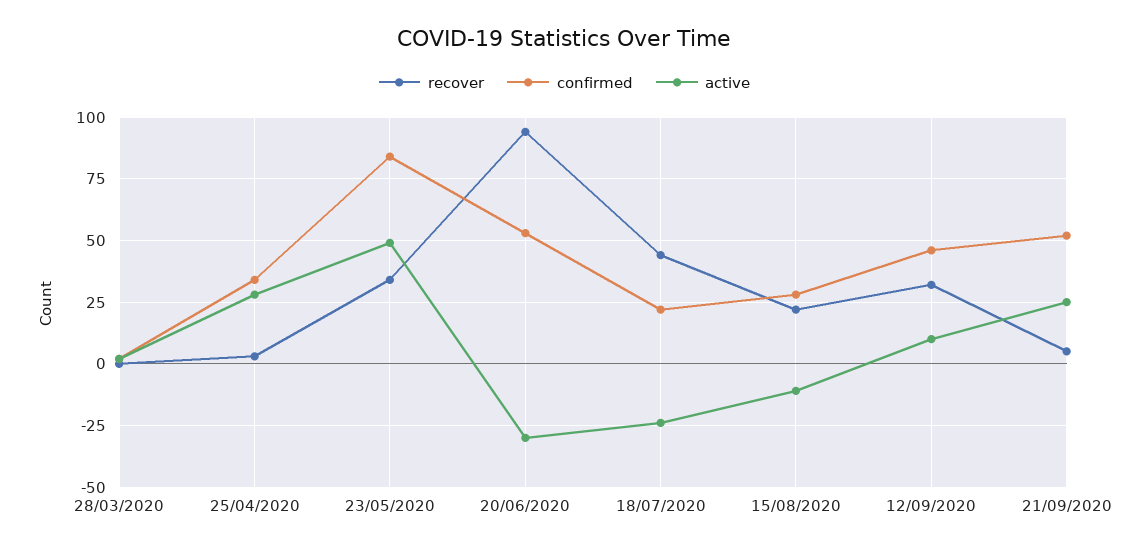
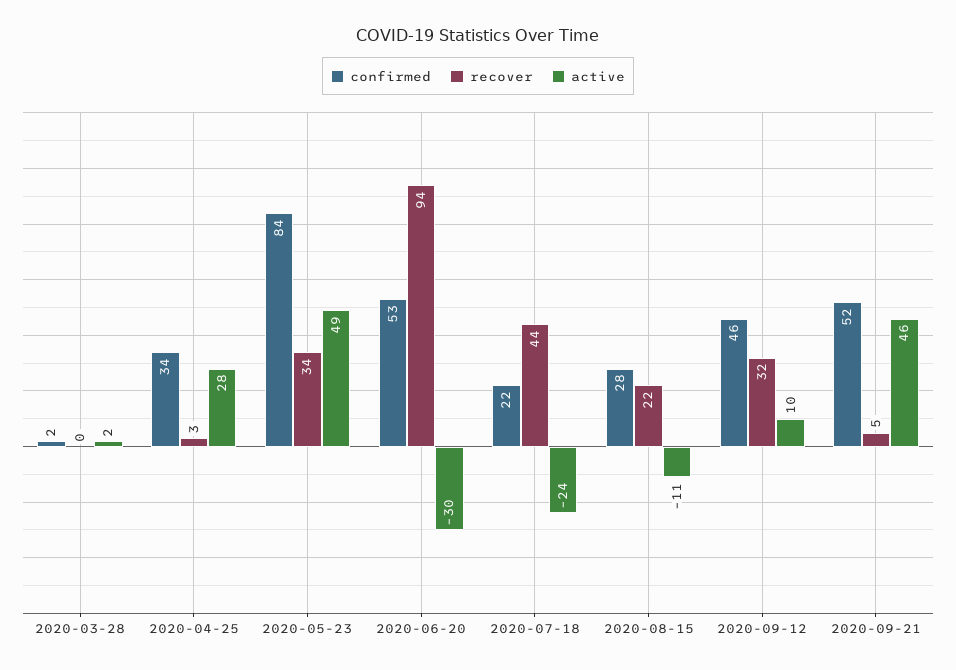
  {
    "recover": {
      "28/03/2020": 0,
      "25/04/2020": 3,
      "23/05/2020": 34,
      "20/06/2020": 94,
      "18/07/2020": 44,
      "15/08/2020": 22,
      "12/09/2020": 32,
      "21/09/2020": 5
    },
    "confirmed": {
      "28/03/2020": 2,
      "25/04/2020": 34,
      "23/05/2020": 84,
      "20/06/2020": 53,
      "18/07/2020": 22,
      "15/08/2020": 28,
      "12/09/2020": 46,
      "21/09/2020": 52
    },
    "active": {
      "28/03/2020": 2,
      "25/04/2020": 28,
      "23/05/2020": 49,
      "20/06/2020": -30,
      "18/07/2020": -24,
      "15/08/2020": -11,
      "12/09/2020": 10,
-     "21/09/2020": 25
+     "21/09/2020": 46
    }
  }

